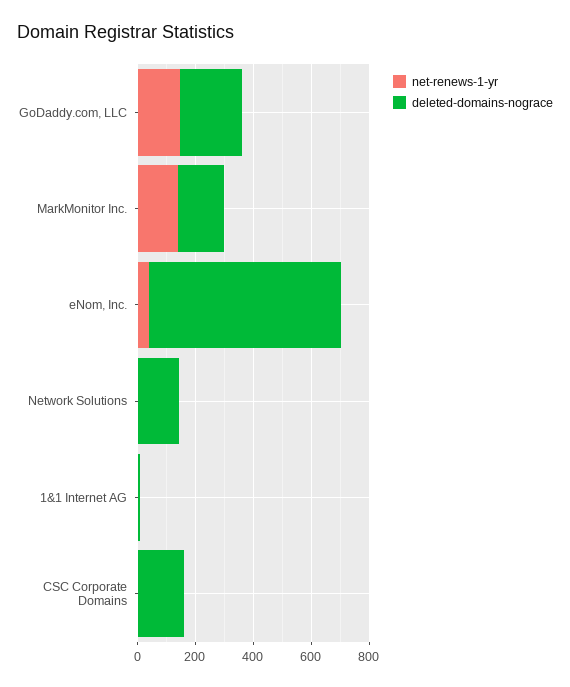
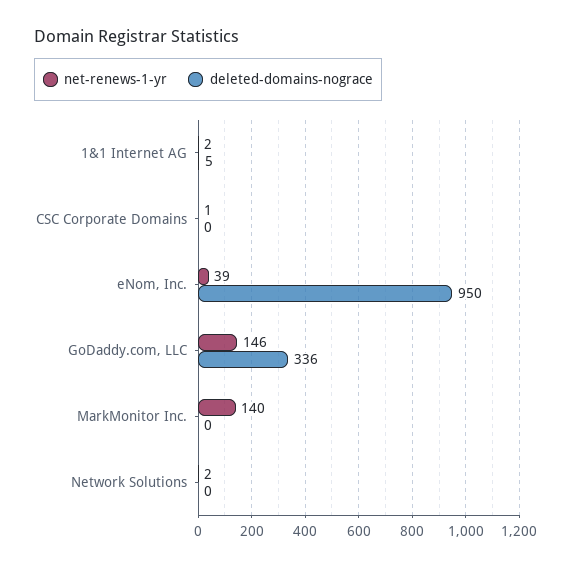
  {
    "net-renews-1-yr": {
      "GoDaddy.com, LLC": 146,
      "MarkMonitor Inc.": 140,
      "eNom, Inc.": 39,
      "Network Solutions": 2,
      "1&1 Internet AG": 2,
      "CSC Corporate Domains": 1
    },
    "deleted-domains-nograce": {
-     "GoDaddy.com, LLC": 200,
+     "GoDaddy.com, LLC": 336,
-     "MarkMonitor Inc.": 150,
+     "MarkMonitor Inc.": 0,
-     "eNom, Inc.": 650,
+     "eNom, Inc.": 950,
-     "Network Solutions": 150,
+     "Network Solutions": 0,
      "1&1 Internet AG": 5,
-     "CSC Corporate Domains": 150
+     "CSC Corporate Domains": 0
    }
  }

